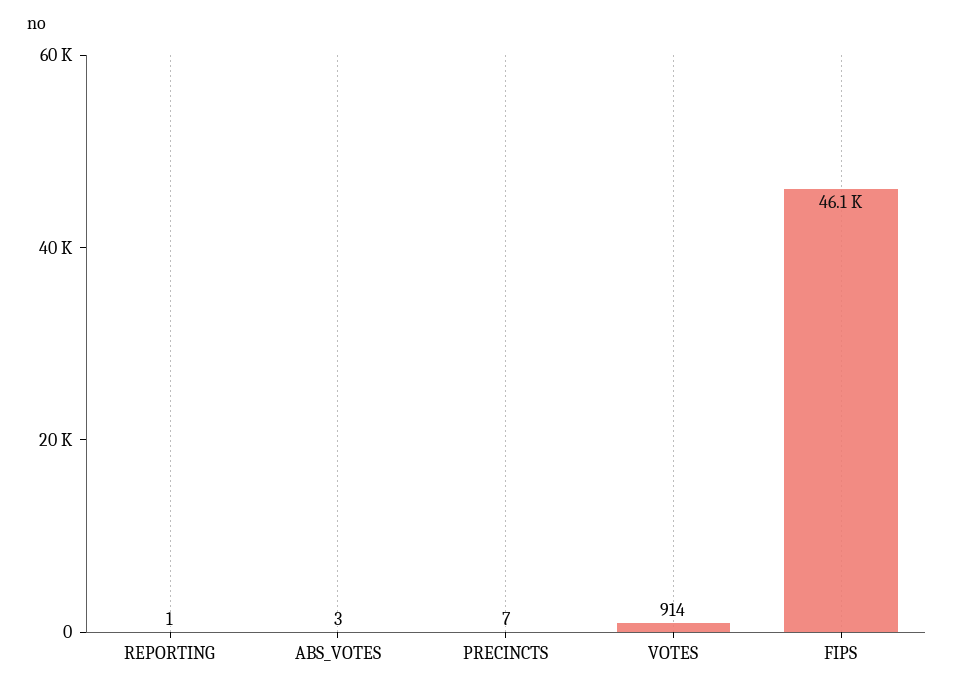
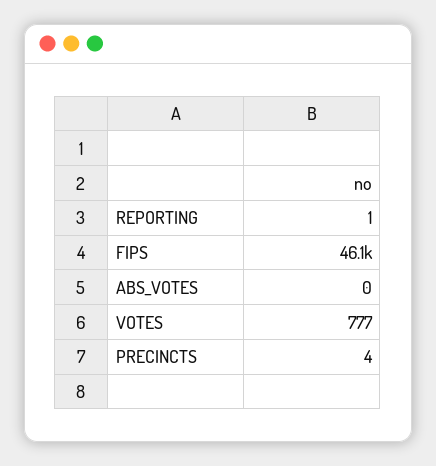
  {
    "REPORTING": 1,
-   "ABS_VOTES": 3,
+   "ABS_VOTES": 0,
-   "PRECINCTS": 7,
+   "PRECINCTS": 4,
-   "VOTES": 914,
+   "VOTES": 777,
    "FIPS": 46100
  }

